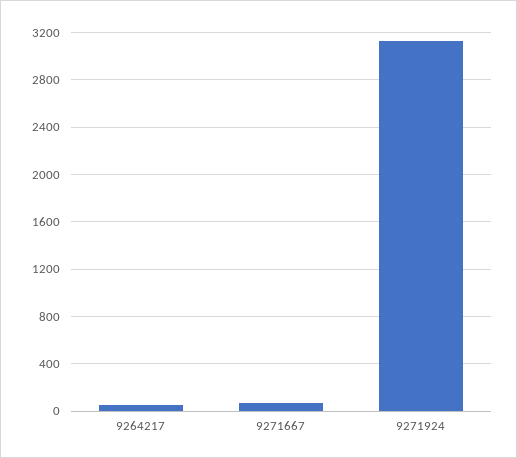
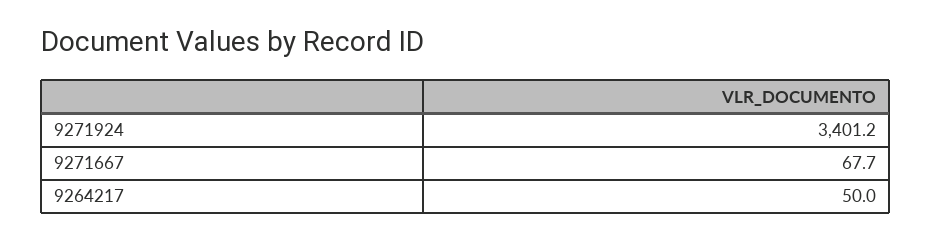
  {
    "9264217": 50,
    "9271667": 67.7,
-   "9271924": 3100
+   "9271924": 3401.2
  }

